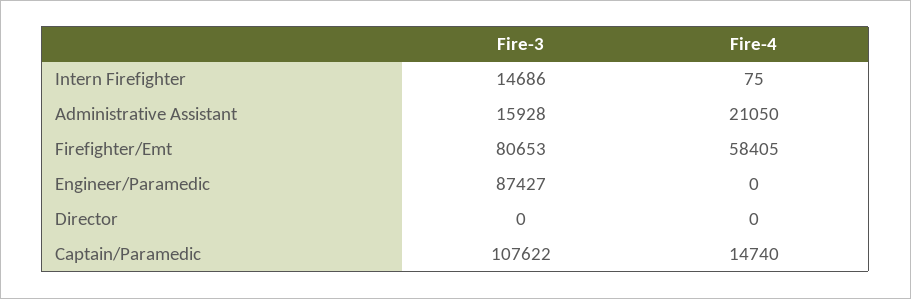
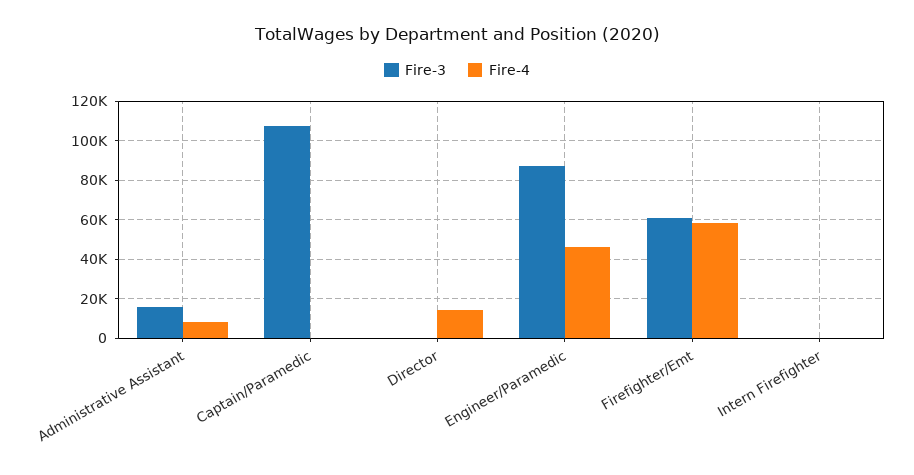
  {
    "Fire-3": {
-     "Intern Firefighter": 14686,
+     "Intern Firefighter": 0,
      "Administrative Assistant": 15928,
-     "Firefighter/Emt": 80653,
+     "Firefighter/Emt": 60000,
      "Engineer/Paramedic": 87427,
      "Director": 0,
      "Captain/Paramedic": 107622
    },
    "Fire-4": {
      "Intern Firefighter": 75,
-     "Administrative Assistant": 21050,
+     "Administrative Assistant": 10000,
      "Firefighter/Emt": 58405,
-     "Engineer/Paramedic": 0,
+     "Engineer/Paramedic": 45000,
-     "Director": 0,
+     "Director": 15000,
-     "Captain/Paramedic": 14740
+     "Captain/Paramedic": 0
    }
  }

